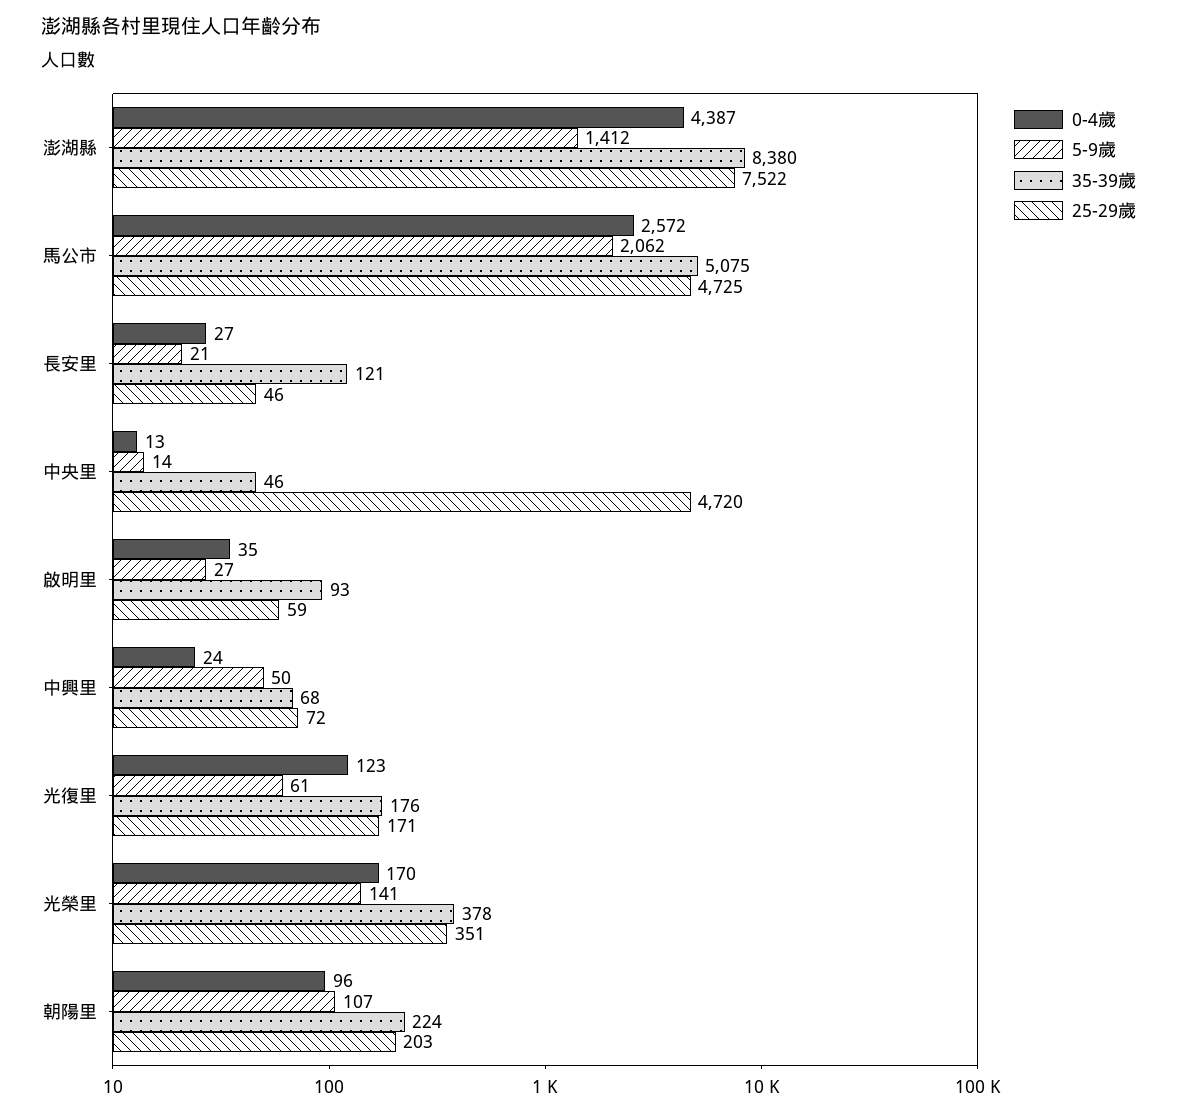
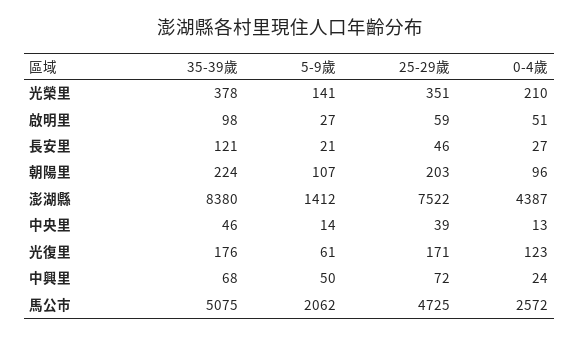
  {
    "0-4歲": {
      "澎湖縣": 4387,
      "馬公市": 2572,
      "長安里": 27,
      "中央里": 13,
-     "啟明里": 35,
+     "啟明里": 51,
      "中興里": 24,
      "光復里": 123,
-     "光榮里": 170,
+     "光榮里": 210,
      "朝陽里": 96
    },
    "5-9歲": {
      "澎湖縣": 1412,
      "馬公市": 2062,
      "長安里": 21,
      "中央里": 14,
      "啟明里": 27,
      "中興里": 50,
      "光復里": 61,
      "光榮里": 141,
      "朝陽里": 107
    },
    "35-39歲": {
      "澎湖縣": 8380,
      "馬公市": 5075,
      "長安里": 121,
      "中央里": 46,
-     "啟明里": 93,
+     "啟明里": 98,
      "中興里": 68,
      "光復里": 176,
      "光榮里": 378,
      "朝陽里": 224
    },
    "25-29歲": {
      "澎湖縣": 7522,
      "馬公市": 4725,
      "長安里": 46,
-     "中央里": 4720,
+     "中央里": 39,
      "啟明里": 59,
      "中興里": 72,
      "光復里": 171,
      "光榮里": 351,
      "朝陽里": 203
    }
  }

